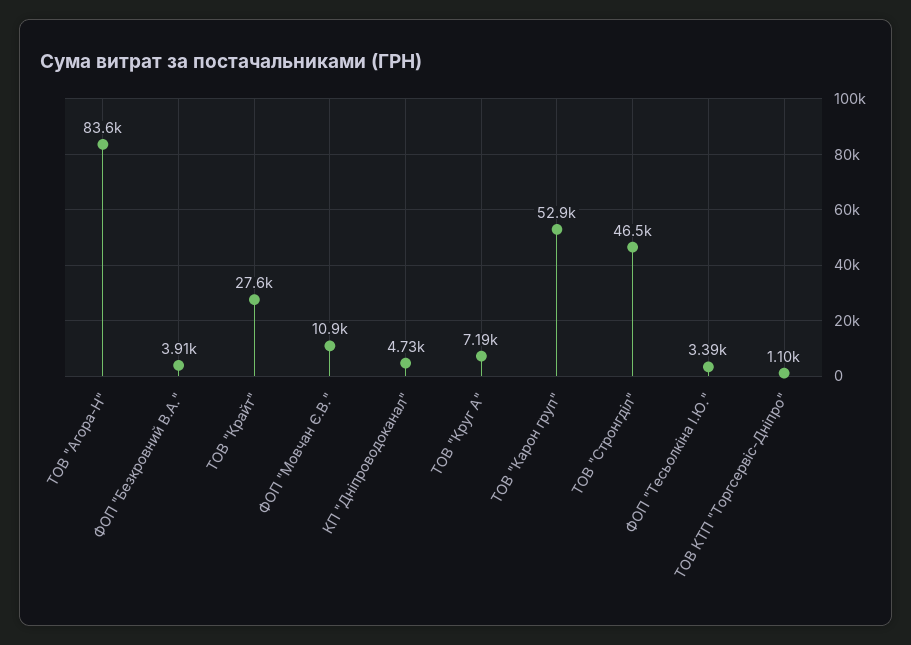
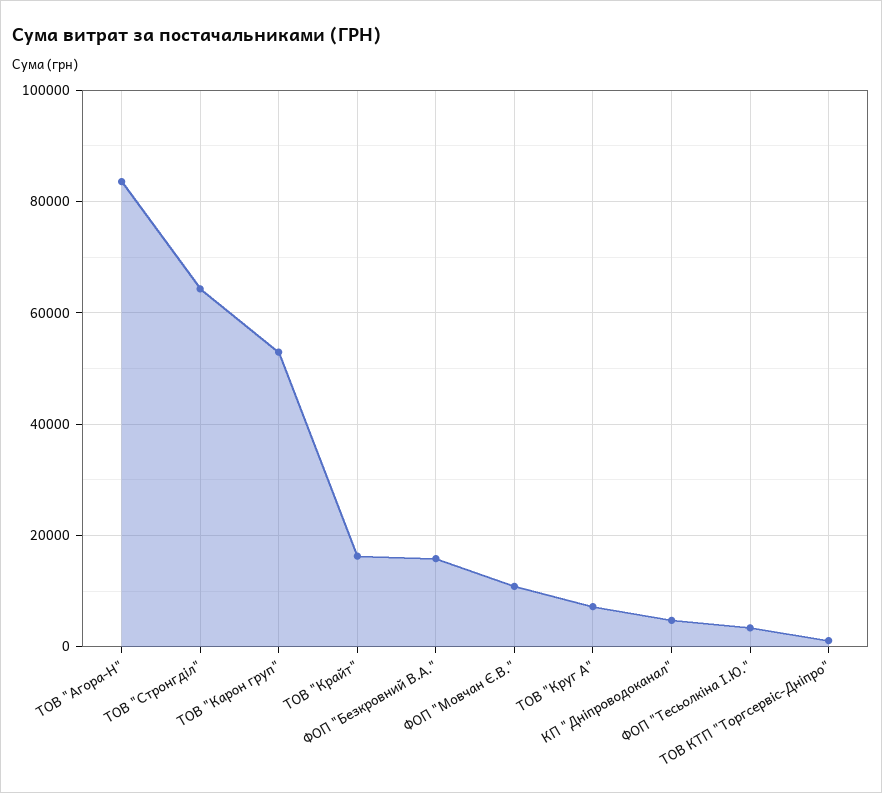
  {
    "ТОВ \"Агора-Н\"": 83600,
-   "ФОП \"Безкровний В.А.\"": 3910,
+   "ФОП \"Безкровний В.А.\"": 16000,
-   "ТОВ \"Крайт\"": 27600,
+   "ТОВ \"Крайт\"": 16000,
    "ФОП \"Мовчан Є.В.\"": 10900,
    "КП \"Дніпроводоканал\"": 4730,
    "ТОВ \"Круг А\"": 7190,
    "ТОВ \"Карон груп\"": 52900,
-   "ТОВ \"Стронгділ\"": 46500,
+   "ТОВ \"Стронгділ\"": 64000,
    "ФОП \"Тесьолкіна І.Ю.\"": 3390,
    "ТОВ КТП \"Торгсервіс-Дніпро\"": 1100
  }

